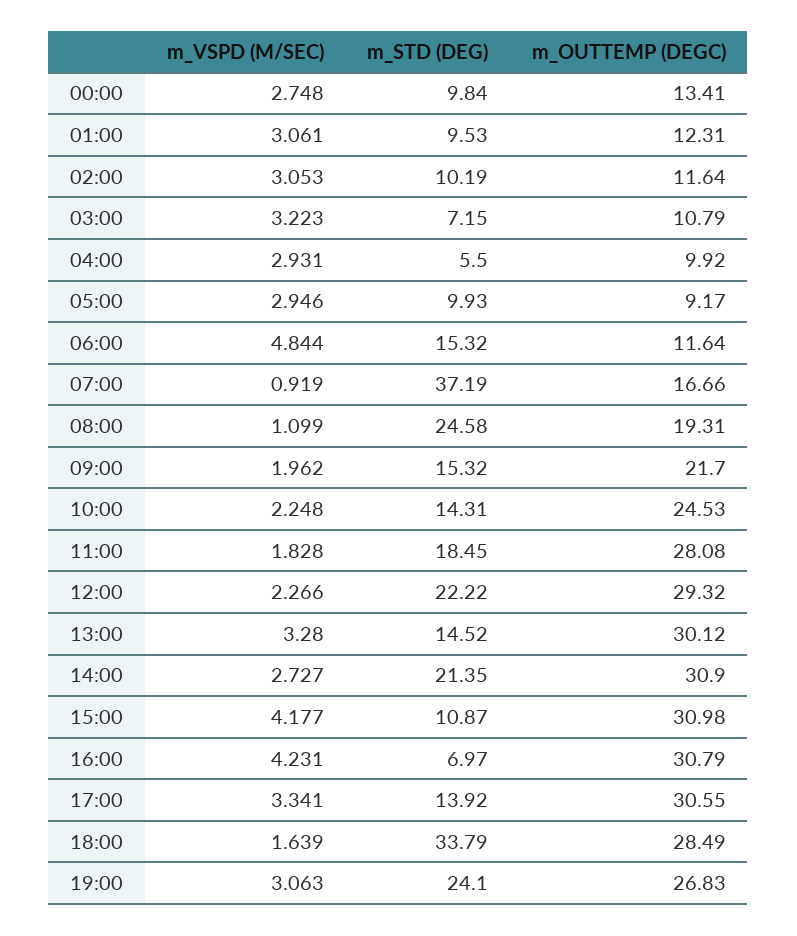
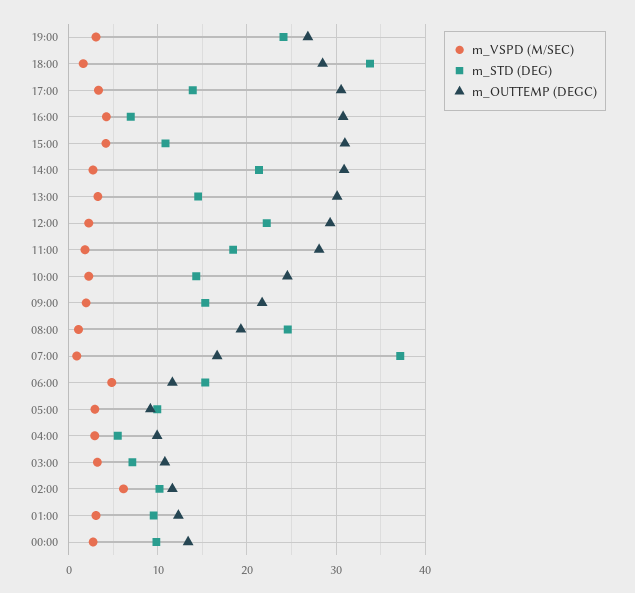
  {
    "m_VSPD (M/SEC)": {
      "00:00": 2.748,
      "01:00": 3.061,
-     "02:00": 3.053,
+     "02:00": 6,
      "03:00": 3.223,
      "04:00": 2.931,
      "05:00": 2.946,
      "06:00": 4.844,
      "07:00": 0.919,
      "08:00": 1.099,
      "09:00": 1.962,
      "10:00": 2.248,
      "11:00": 1.828,
      "12:00": 2.266,
      "13:00": 3.28,
      "14:00": 2.727,
      "15:00": 4.177,
      "16:00": 4.231,
      "17:00": 3.341,
      "18:00": 1.639,
      "19:00": 3.063
    },
    "m_STD (DEG)": {
      "00:00": 9.84,
      "01:00": 9.53,
      "02:00": 10.19,
      "03:00": 7.15,
      "04:00": 5.5,
      "05:00": 9.93,
      "06:00": 15.32,
      "07:00": 37.19,
      "08:00": 24.58,
      "09:00": 15.32,
      "10:00": 14.31,
      "11:00": 18.45,
      "12:00": 22.22,
      "13:00": 14.52,
      "14:00": 21.35,
      "15:00": 10.87,
      "16:00": 6.97,
      "17:00": 13.92,
      "18:00": 33.79,
      "19:00": 24.1
    },
    "m_OUTTEMP (DEGC)": {
      "00:00": 13.41,
      "01:00": 12.31,
      "02:00": 11.64,
      "03:00": 10.79,
      "04:00": 9.92,
      "05:00": 9.17,
      "06:00": 11.64,
      "07:00": 16.66,
      "08:00": 19.31,
      "09:00": 21.7,
      "10:00": 24.53,
      "11:00": 28.08,
      "12:00": 29.32,
      "13:00": 30.12,
      "14:00": 30.9,
      "15:00": 30.98,
      "16:00": 30.79,
      "17:00": 30.55,
      "18:00": 28.49,
      "19:00": 26.83
    }
  }

